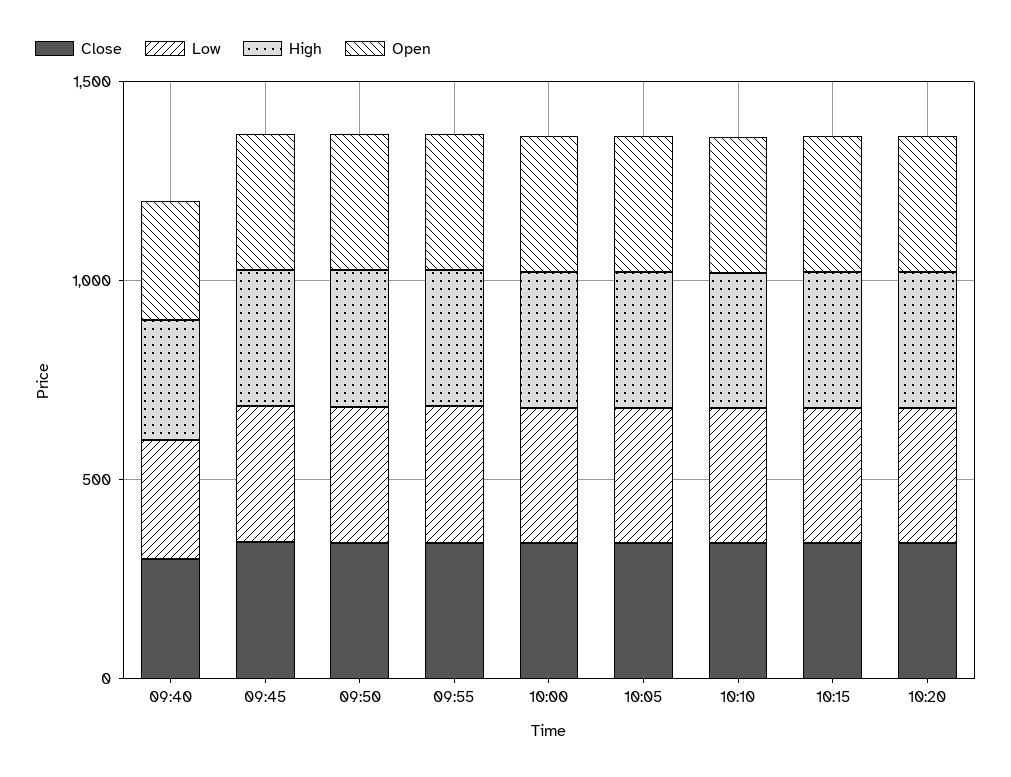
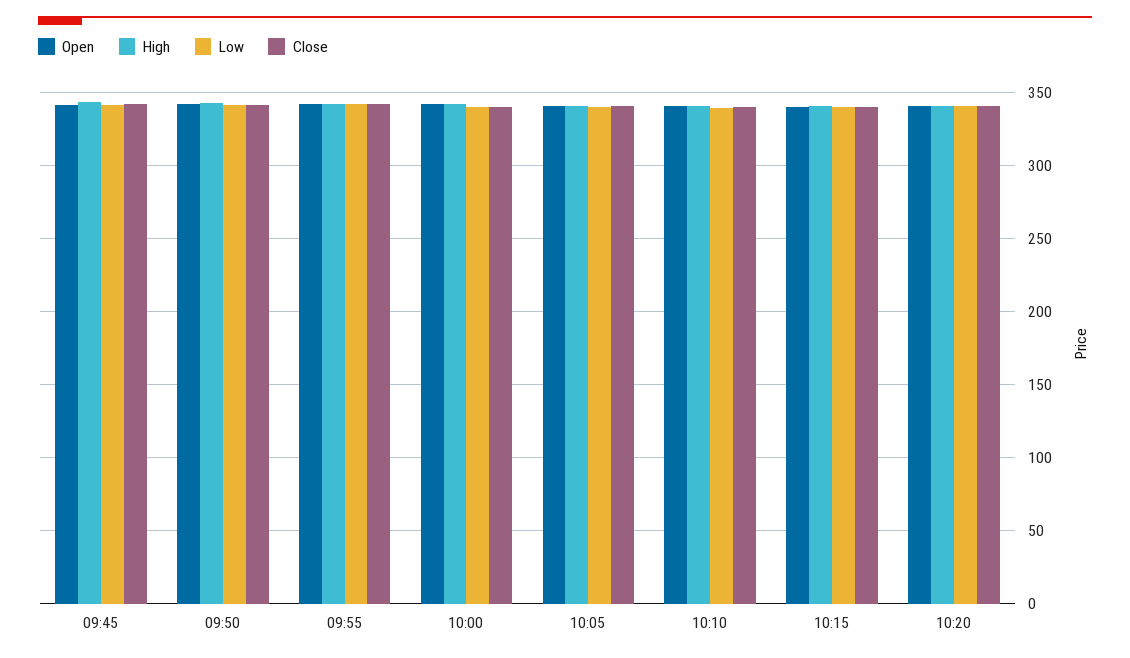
  {
    "Close": {
-     "09:40": 300,
      "09:45": 340,
      "09:50": 340,
      "09:55": 340,
      "10:00": 340,
      "10:05": 340,
      "10:10": 340,
      "10:15": 340,
      "10:20": 340
    },
    "Low": {
-     "09:40": 300,
      "09:45": 340,
      "09:50": 340,
      "09:55": 340,
      "10:00": 340,
      "10:05": 340,
      "10:10": 340,
      "10:15": 340,
      "10:20": 340
    },
    "High": {
-     "09:40": 300,
      "09:45": 345,
      "09:50": 345,
      "09:55": 345,
      "10:00": 340,
      "10:05": 340,
      "10:10": 340,
      "10:15": 340,
      "10:20": 340
    },
    "Open": {
-     "09:40": 300,
      "09:45": 340,
      "09:50": 340,
      "09:55": 340,
      "10:00": 340,
      "10:05": 340,
      "10:10": 340,
      "10:15": 340,
      "10:20": 340
    }
  }

